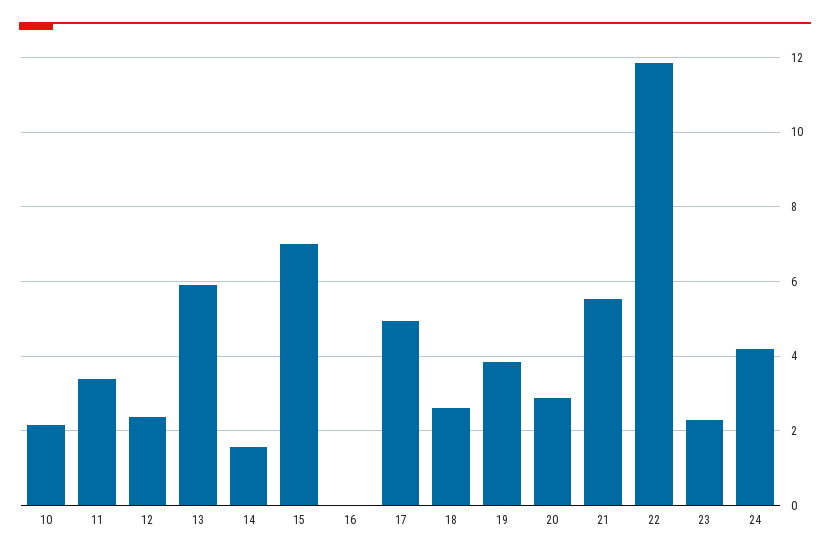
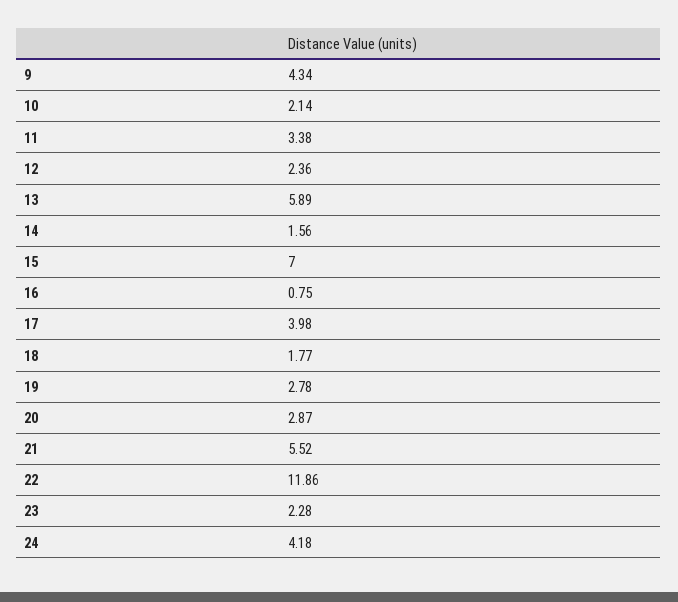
  {
    "10": 2.14,
    "11": 3.38,
    "12": 2.36,
    "13": 5.89,
    "14": 1.56,
    "15": 7,
-   "16": 0,
+   "16": 0.75,
-   "17": 5,
+   "17": 3.98,
-   "18": 2.6,
+   "18": 1.77,
-   "19": 3.8,
+   "19": 2.78,
    "20": 2.87,
    "21": 5.52,
    "22": 11.86,
    "23": 2.28,
-   "24": 4.18
+   "24": 4.18,
+   "9": 4.34
  }

